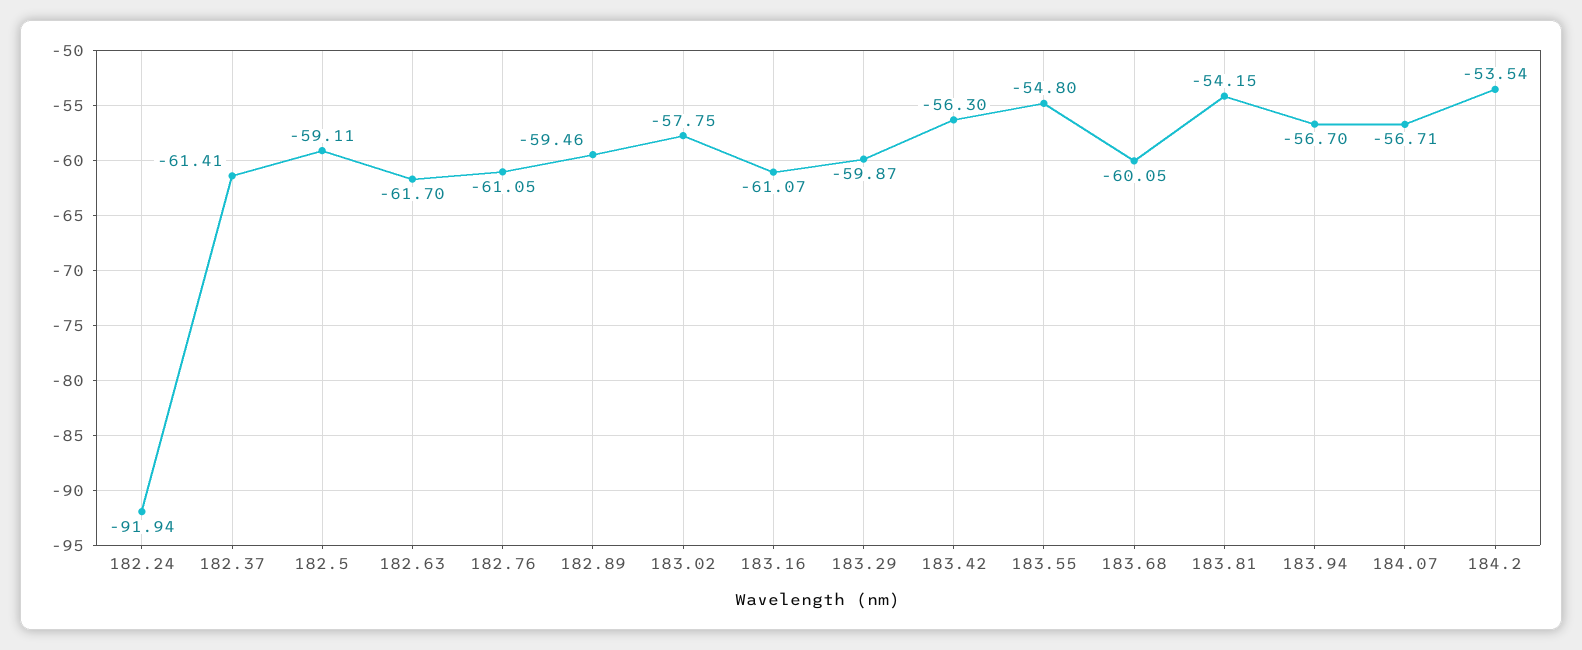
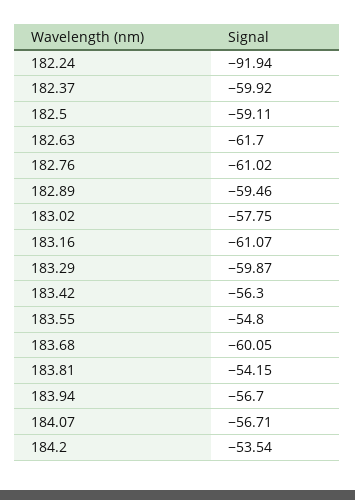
  {
    "182.24": -91.94,
-   "182.37": -61.41,
+   "182.37": -59.92,
    "182.5": -59.11,
    "182.63": -61.7,
-   "182.76": -61.05,
+   "182.76": -61.02,
    "182.89": -59.46,
    "183.02": -57.75,
    "183.16": -61.07,
    "183.29": -59.87,
    "183.42": -56.3,
    "183.55": -54.8,
    "183.68": -60.05,
    "183.81": -54.15,
    "183.94": -56.7,
    "184.07": -56.71,
    "184.2": -53.54
  }

